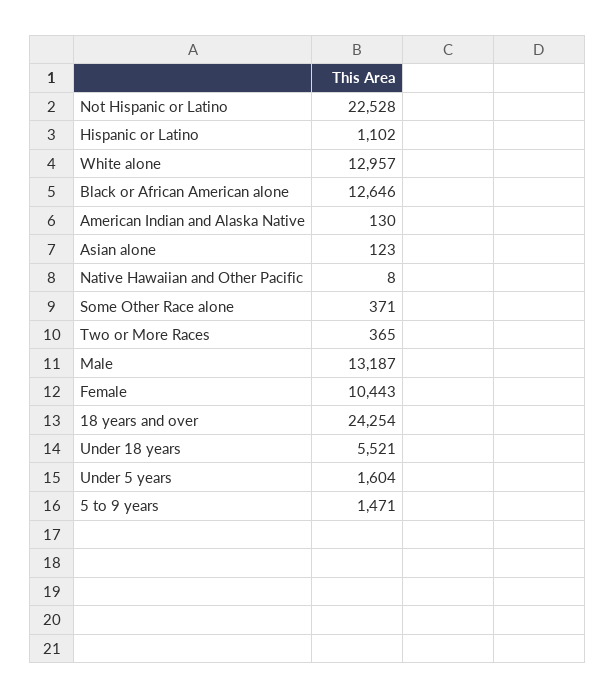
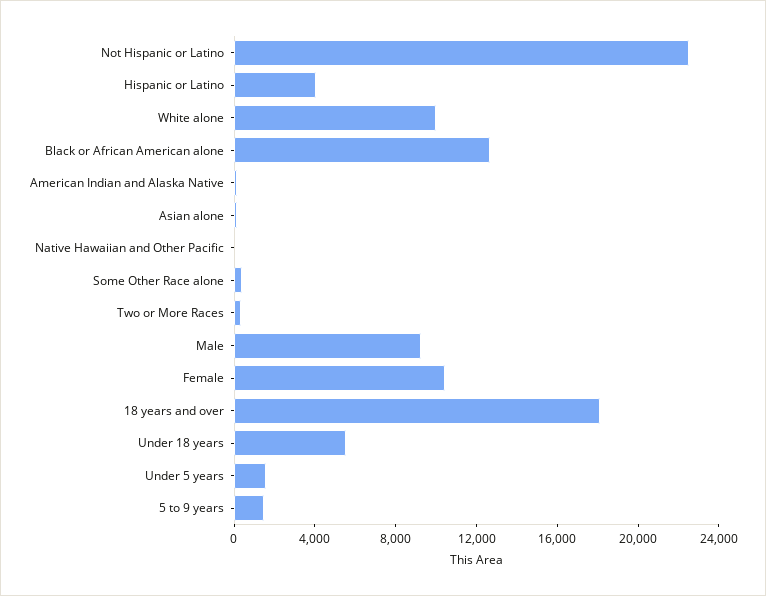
  {
    "Not Hispanic or Latino": 22528,
-   "Hispanic or Latino": 1102,
+   "Hispanic or Latino": 4000,
-   "White alone": 12957,
+   "White alone": 10000,
    "Black or African American alone": 12646,
    "American Indian and Alaska Native": 130,
    "Asian alone": 123,
    "Native Hawaiian and Other Pacific": 8,
    "Some Other Race alone": 371,
    "Two or More Races": 365,
-   "Male": 13187,
+   "Male": 9000,
    "Female": 10443,
-   "18 years and over": 24254,
+   "18 years and over": 18000,
    "Under 18 years": 5521,
    "Under 5 years": 1604,
    "5 to 9 years": 1471
  }

